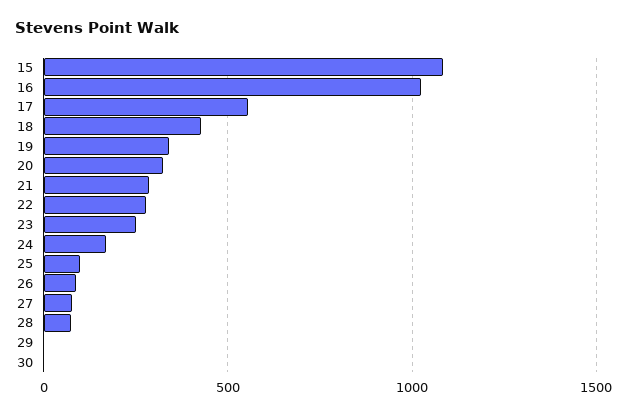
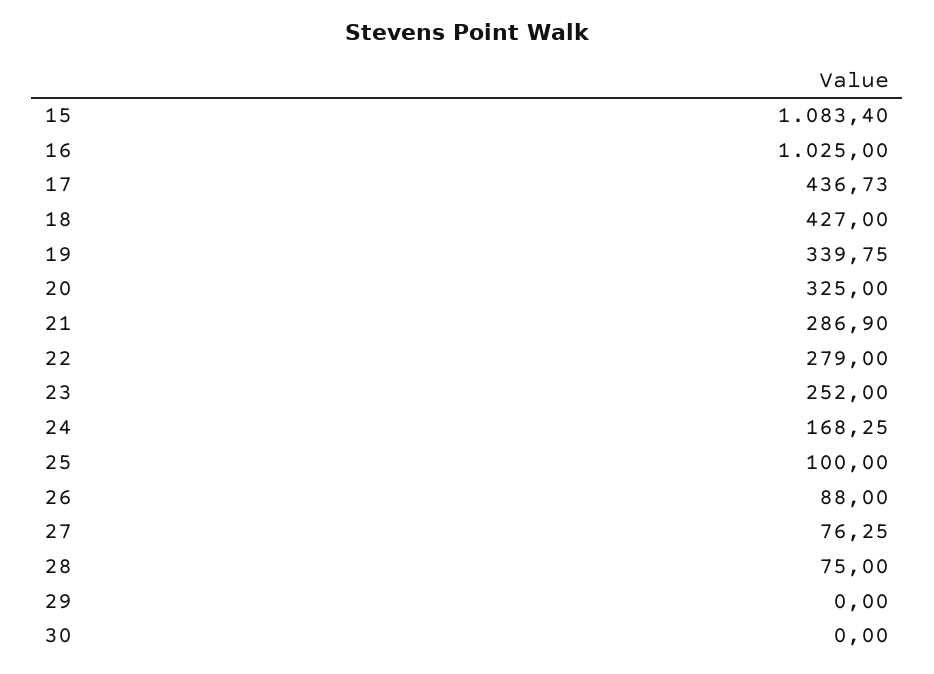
  {
    "15": 1083.4,
    "16": 1025,
-   "17": 550,
+   "17": 436.73,
    "18": 427,
    "19": 339.75,
    "20": 325,
    "21": 286.9,
    "22": 279,
    "23": 252,
    "24": 168.25,
    "25": 100,
    "26": 88,
    "27": 76.25,
    "28": 75,
    "29": 0,
    "30": 0
  }

